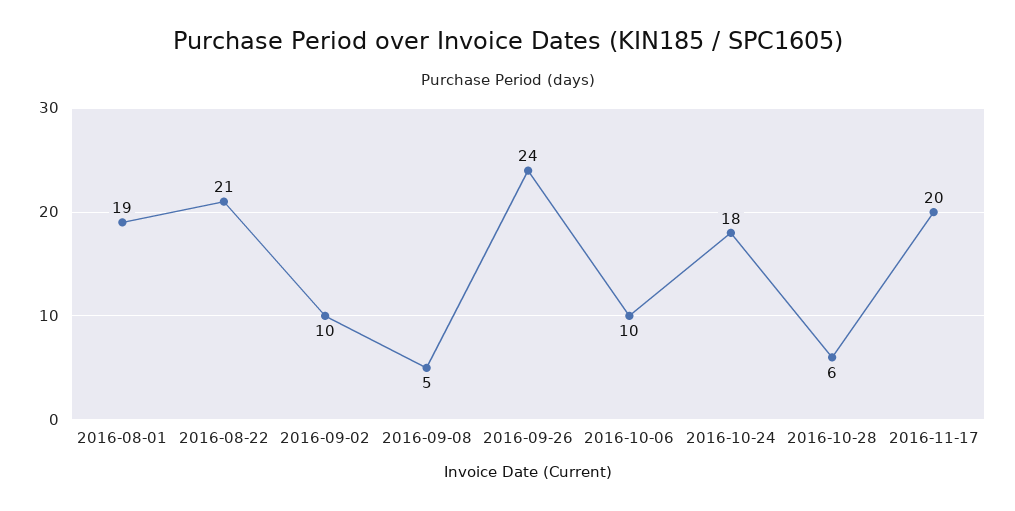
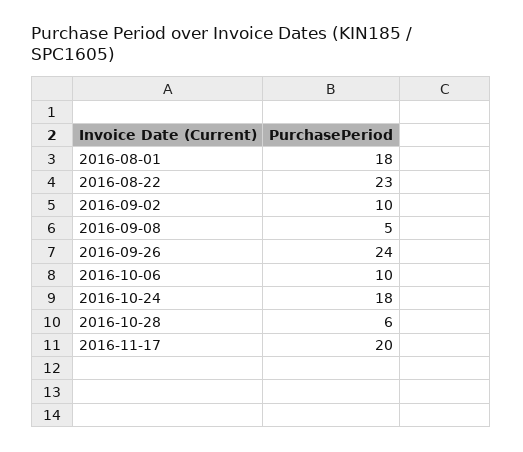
  {
-   "2016-08-01": 19,
+   "2016-08-01": 18,
-   "2016-08-22": 21,
+   "2016-08-22": 23,
    "2016-09-02": 10,
    "2016-09-08": 5,
    "2016-09-26": 24,
    "2016-10-06": 10,
    "2016-10-24": 18,
    "2016-10-28": 6,
    "2016-11-17": 20
  }

